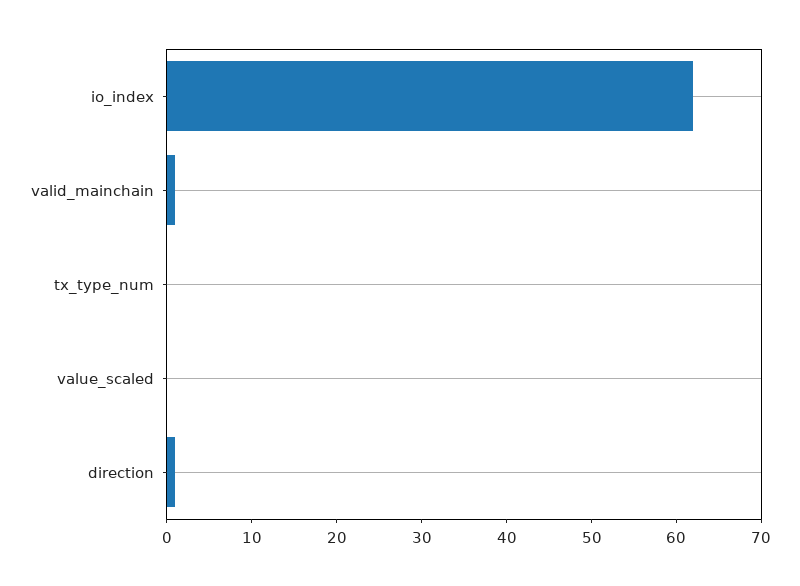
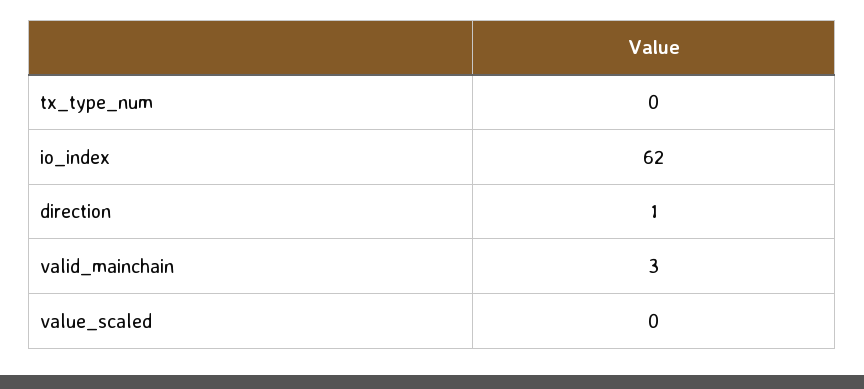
  {
    "io_index": 62,
-   "valid_mainchain": 1,
+   "valid_mainchain": 3,
    "tx_type_num": 0,
    "value_scaled": 0,
    "direction": 1
  }

